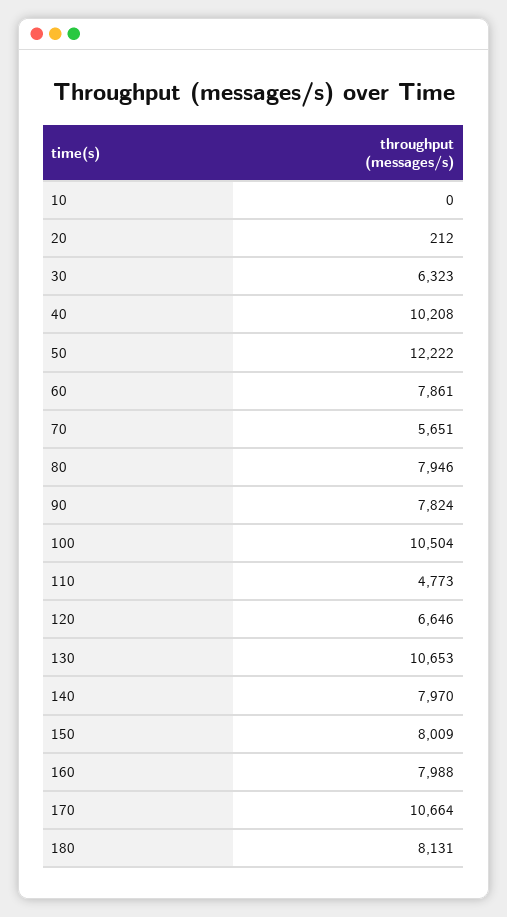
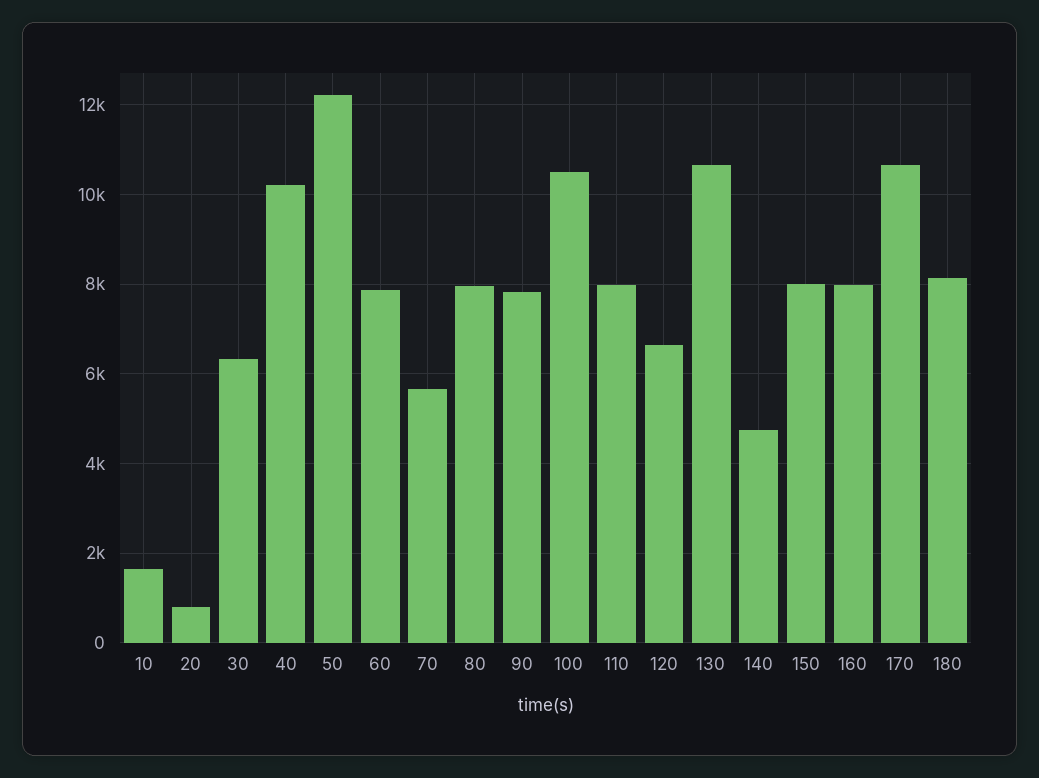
  {
-   "10": 0,
+   "10": 1600,
-   "20": 212,
+   "20": 800,
    "30": 6323,
    "40": 10208,
    "50": 12222,
    "60": 7861,
    "70": 5651,
    "80": 7946,
    "90": 7824,
    "100": 10504,
-   "110": 4773,
+   "110": 8000,
    "120": 6646,
    "130": 10653,
-   "140": 7970,
+   "140": 4800,
    "150": 8009,
    "160": 7988,
    "170": 10664,
    "180": 8131
  }

